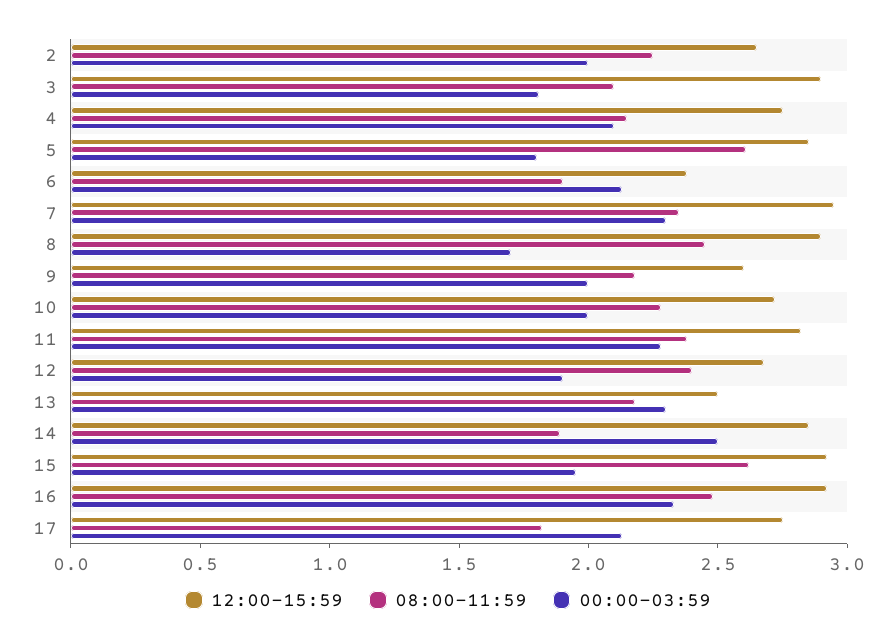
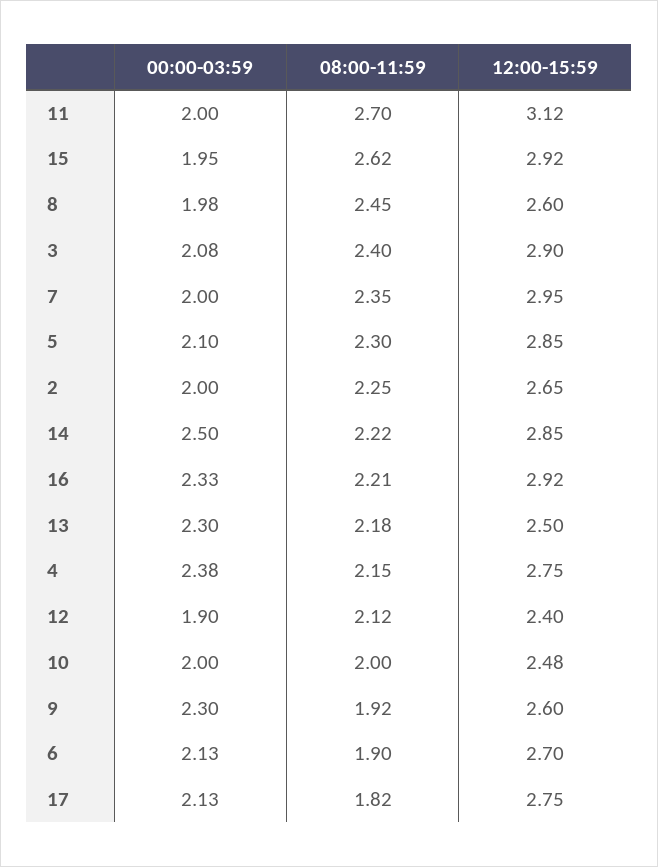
  {
    "12:00-15:59": {
      "2": 2.65,
      "3": 2.9,
      "4": 2.75,
      "5": 2.85,
-     "6": 2.4,
+     "6": 2.7,
      "7": 2.95,
-     "8": 2.9,
+     "8": 2.6,
      "9": 2.6,
-     "10": 2.7,
+     "10": 2.48,
-     "11": 2.8,
+     "11": 3.12,
-     "12": 2.7,
+     "12": 2.4,
      "13": 2.5,
      "14": 2.85,
      "15": 2.92,
      "16": 2.92,
      "17": 2.75
    },
    "08:00-11:59": {
      "2": 2.25,
-     "3": 2.1,
+     "3": 2.4,
      "4": 2.15,
-     "5": 2.6,
+     "5": 2.3,
      "6": 1.9,
      "7": 2.35,
      "8": 2.45,
-     "9": 2.2,
+     "9": 1.92,
-     "10": 2.3,
+     "10": 2,
-     "11": 2.4,
+     "11": 2.7,
-     "12": 2.4,
+     "12": 2.12,
      "13": 2.18,
-     "14": 1.9,
+     "14": 2.22,
      "15": 2.62,
-     "16": 2.5,
+     "16": 2.21,
      "17": 1.82
    },
    "00:00-03:59": {
      "2": 2,
-     "3": 1.8,
+     "3": 2.08,
-     "4": 2.1,
+     "4": 2.38,
-     "5": 1.8,
+     "5": 2.1,
      "6": 2.13,
-     "7": 2.3,
+     "7": 2,
-     "8": 1.7,
+     "8": 1.98,
-     "9": 2,
+     "9": 2.3,
      "10": 2,
-     "11": 2.3,
+     "11": 2,
      "12": 1.9,
      "13": 2.3,
      "14": 2.5,
      "15": 1.95,
      "16": 2.33,
      "17": 2.13
    }
  }

